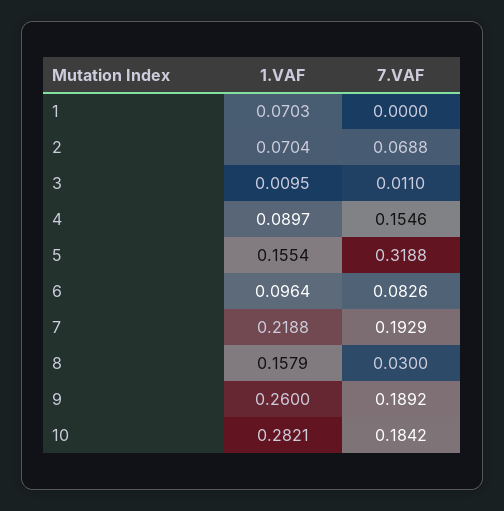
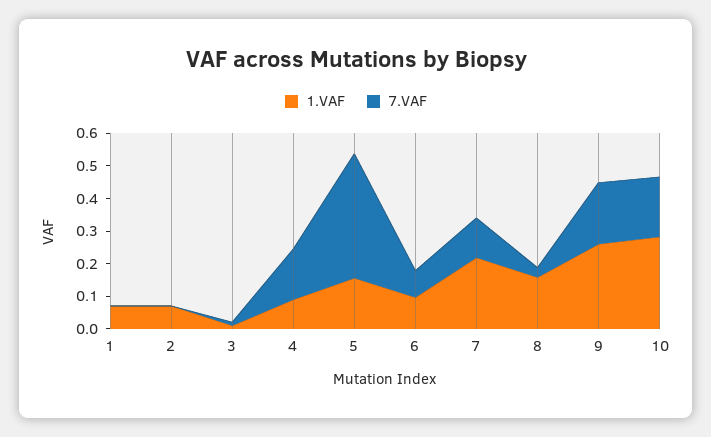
  {
    "1.VAF": {
      "1": 0.0703,
      "2": 0.0704,
      "3": 0.0095,
      "4": 0.0897,
      "5": 0.1554,
      "6": 0.0964,
      "7": 0.2188,
      "8": 0.1579,
      "9": 0.26,
      "10": 0.2821
    },
    "7.VAF": {
      "1": 0,
-     "2": 0.0688,
+     "2": 0,
      "3": 0.011,
      "4": 0.1546,
-     "5": 0.3188,
+     "5": 0.375,
      "6": 0.0826,
-     "7": 0.1929,
+     "7": 0.125,
      "8": 0.03,
      "9": 0.1892,
      "10": 0.1842
    }
  }

